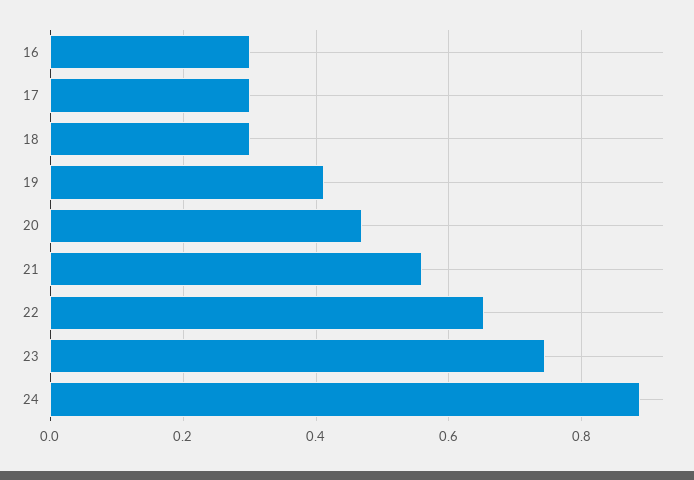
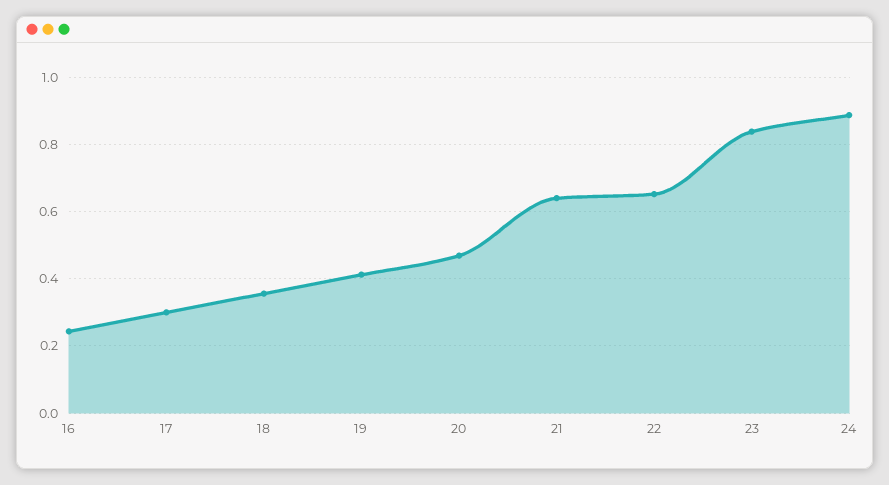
  {
-   "16": 0.3,
+   "16": 0.24,
    "17": 0.3,
-   "18": 0.3,
+   "18": 0.36,
    "19": 0.42,
    "20": 0.46,
-   "21": 0.56,
+   "21": 0.64,
    "22": 0.66,
-   "23": 0.74,
+   "23": 0.84,
    "24": 0.88
  }

